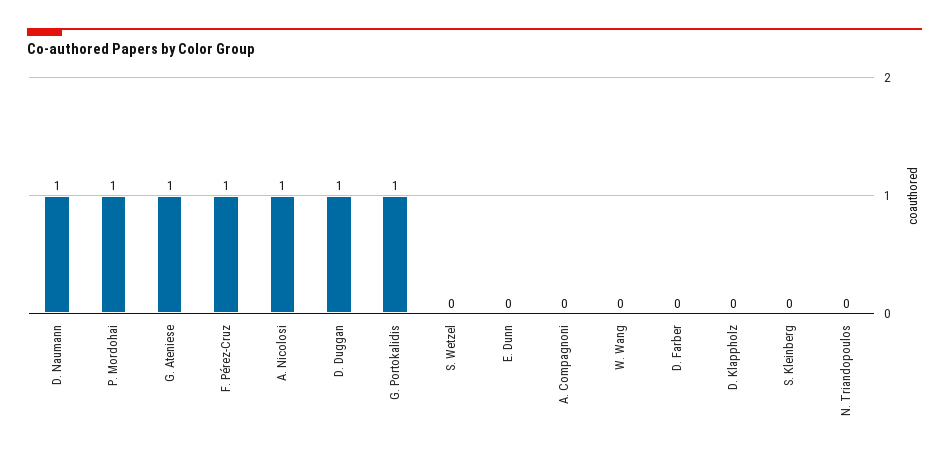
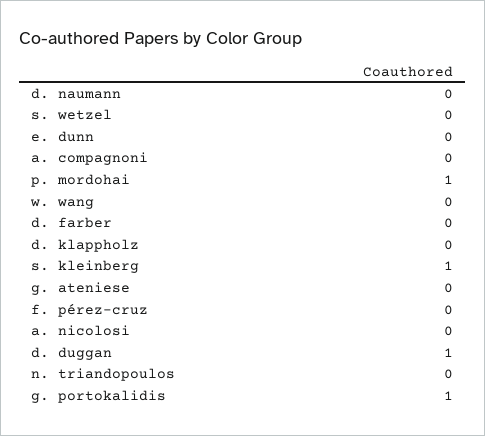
  {
-   "D. Naumann": 1,
+   "D. Naumann": 0,
    "P. Mordohai": 1,
-   "G. Ateniese": 1,
+   "G. Ateniese": 0,
-   "F. Pérez-Cruz": 1,
+   "F. Pérez-Cruz": 0,
-   "A. Nicolosi": 1,
+   "A. Nicolosi": 0,
    "D. Duggan": 1,
    "G. Portokalidis": 1,
    "S. Wetzel": 0,
    "E. Dunn": 0,
    "A. Compagnoni": 0,
    "W. Wang": 0,
    "D. Farber": 0,
    "D. Klappholz": 0,
-   "S. Kleinberg": 0,
+   "S. Kleinberg": 1,
    "N. Triandopoulos": 0
  }

